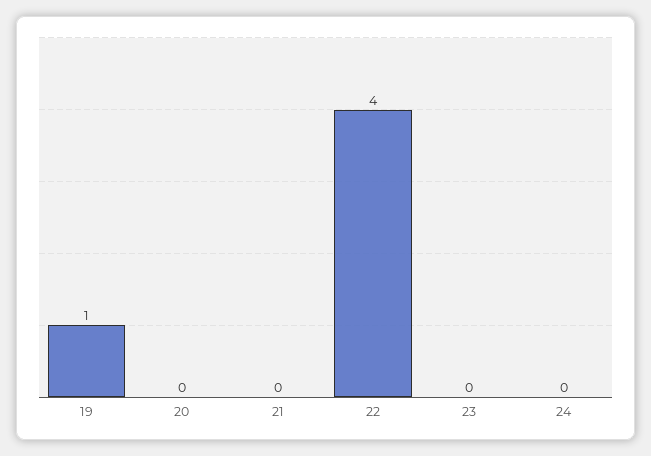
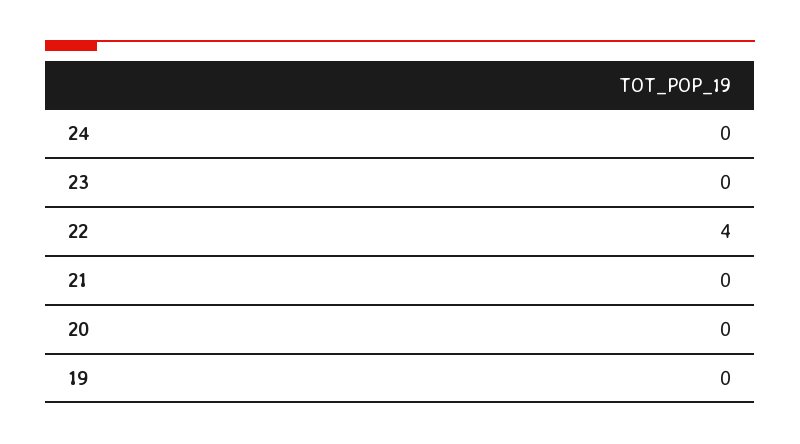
  {
-   "19": 1,
+   "19": 0,
    "20": 0,
    "21": 0,
    "22": 4,
    "23": 0,
    "24": 0
  }

